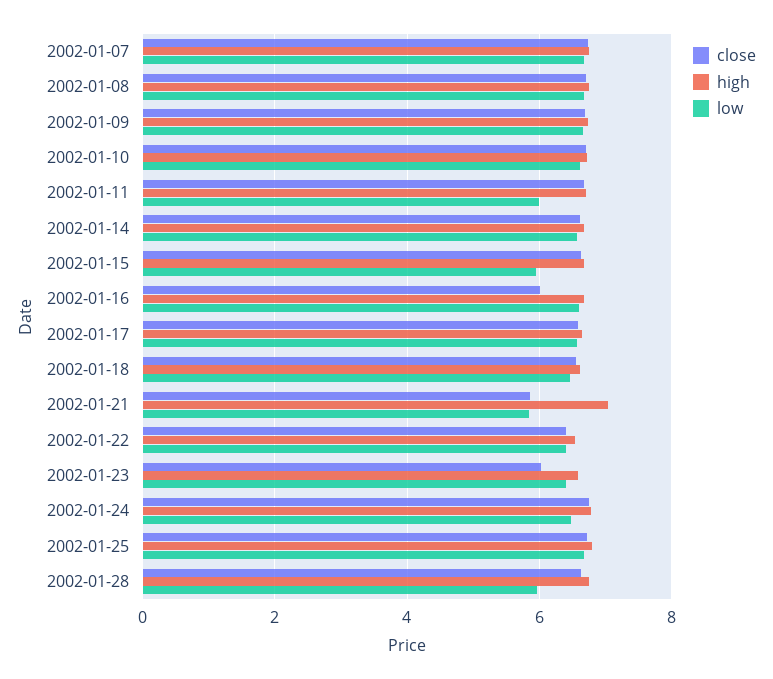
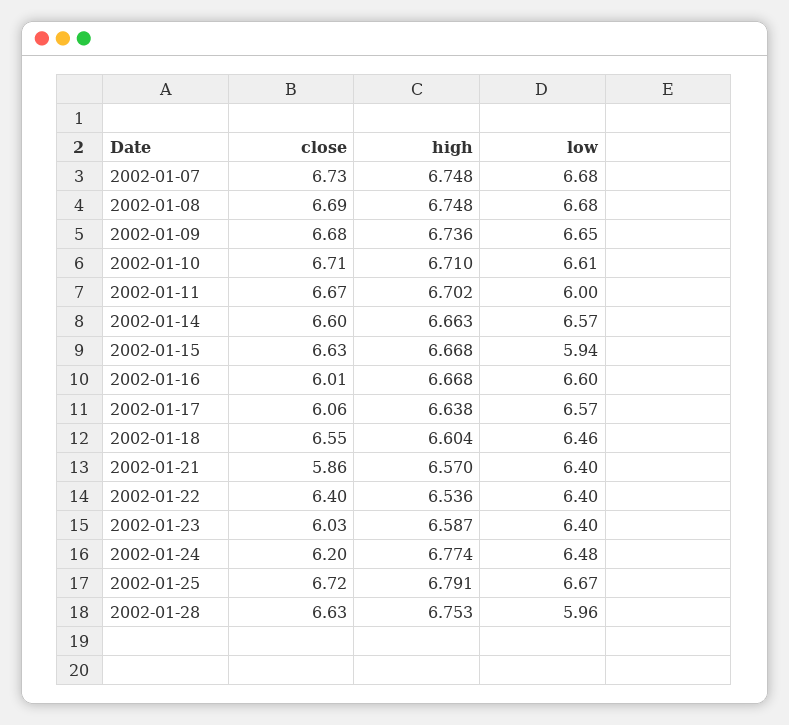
  {
    "close": {
      "2002-01-07": 6.73,
      "2002-01-08": 6.69,
      "2002-01-09": 6.68,
      "2002-01-10": 6.71,
      "2002-01-11": 6.67,
      "2002-01-14": 6.6,
      "2002-01-15": 6.63,
      "2002-01-16": 6.01,
-     "2002-01-17": 6.6,
+     "2002-01-17": 6.06,
      "2002-01-18": 6.55,
      "2002-01-21": 5.86,
      "2002-01-22": 6.4,
      "2002-01-23": 6.03,
-     "2002-01-24": 6.8,
+     "2002-01-24": 6.2,
      "2002-01-25": 6.72,
      "2002-01-28": 6.63
    },
    "high": {
      "2002-01-07": 6.748,
      "2002-01-08": 6.748,
      "2002-01-09": 6.736,
      "2002-01-10": 6.71,
      "2002-01-11": 6.702,
      "2002-01-14": 6.663,
      "2002-01-15": 6.668,
      "2002-01-16": 6.668,
      "2002-01-17": 6.638,
      "2002-01-18": 6.604,
-     "2002-01-21": 7,
+     "2002-01-21": 6.57,
      "2002-01-22": 6.536,
      "2002-01-23": 6.587,
      "2002-01-24": 6.774,
      "2002-01-25": 6.791,
      "2002-01-28": 6.753
    },
    "low": {
      "2002-01-07": 6.68,
      "2002-01-08": 6.68,
      "2002-01-09": 6.65,
      "2002-01-10": 6.61,
      "2002-01-11": 6,
      "2002-01-14": 6.57,
      "2002-01-15": 5.94,
      "2002-01-16": 6.6,
      "2002-01-17": 6.57,
      "2002-01-18": 6.46,
-     "2002-01-21": 5.8,
+     "2002-01-21": 6.4,
      "2002-01-22": 6.4,
      "2002-01-23": 6.4,
      "2002-01-24": 6.48,
      "2002-01-25": 6.67,
      "2002-01-28": 5.96
    }
  }

